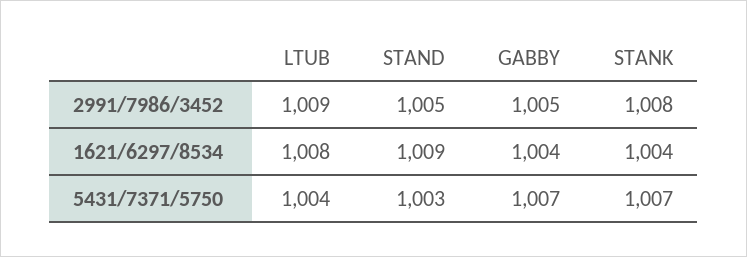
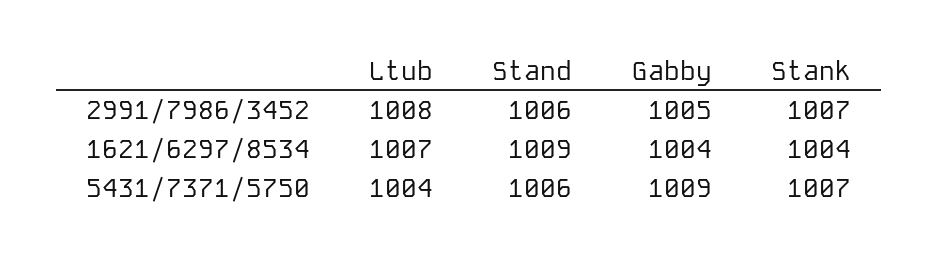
  {
    "LTUB": {
-     "2991/7986/3452": 1009,
+     "2991/7986/3452": 1008,
-     "1621/6297/8534": 1008,
+     "1621/6297/8534": 1007,
      "5431/7371/5750": 1004
    },
    "STAND": {
-     "2991/7986/3452": 1005,
+     "2991/7986/3452": 1006,
      "1621/6297/8534": 1009,
-     "5431/7371/5750": 1003
+     "5431/7371/5750": 1006
    },
    "GABBY": {
      "2991/7986/3452": 1005,
      "1621/6297/8534": 1004,
-     "5431/7371/5750": 1007
+     "5431/7371/5750": 1009
    },
    "STANK": {
-     "2991/7986/3452": 1008,
+     "2991/7986/3452": 1007,
      "1621/6297/8534": 1004,
      "5431/7371/5750": 1007
    }
  }

